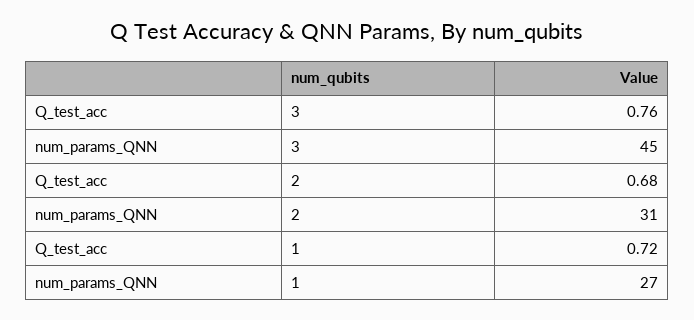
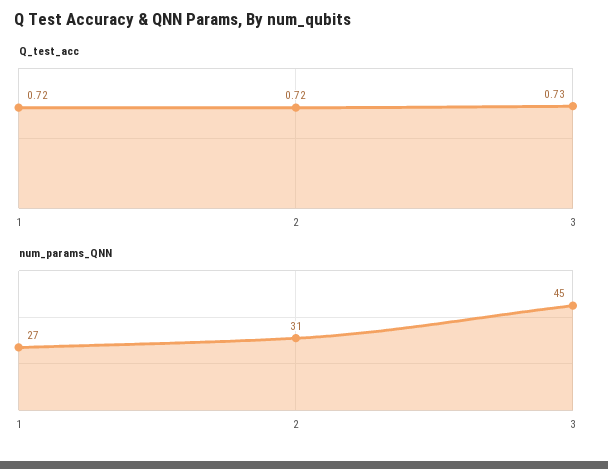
  {
    "Q_test_acc": {
-     "3": 0.76,
+     "3": 0.73,
-     "2": 0.68,
+     "2": 0.72,
      "1": 0.72
    },
    "num_params_QNN": {
      "3": 45,
      "2": 31,
      "1": 27
    }
  }

